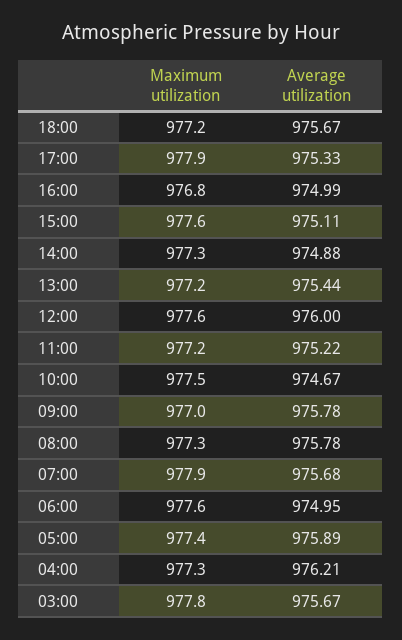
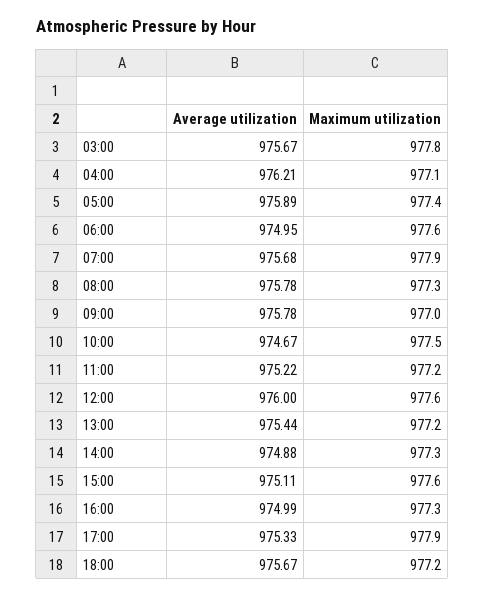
  {
    "Maximum utilization": {
      "18:00": 977.2,
      "17:00": 977.9,
-     "16:00": 976.8,
+     "16:00": 977.3,
      "15:00": 977.6,
      "14:00": 977.3,
      "13:00": 977.2,
      "12:00": 977.6,
      "11:00": 977.2,
      "10:00": 977.5,
      "09:00": 977,
      "08:00": 977.3,
      "07:00": 977.9,
      "06:00": 977.6,
      "05:00": 977.4,
-     "04:00": 977.3,
+     "04:00": 977.1,
      "03:00": 977.8
    },
    "Average utilization": {
      "18:00": 975.67,
      "17:00": 975.33,
      "16:00": 974.99,
      "15:00": 975.11,
      "14:00": 974.88,
      "13:00": 975.44,
      "12:00": 976,
      "11:00": 975.22,
      "10:00": 974.67,
      "09:00": 975.78,
      "08:00": 975.78,
      "07:00": 975.68,
      "06:00": 974.95,
      "05:00": 975.89,
      "04:00": 976.21,
      "03:00": 975.67
    }
  }

